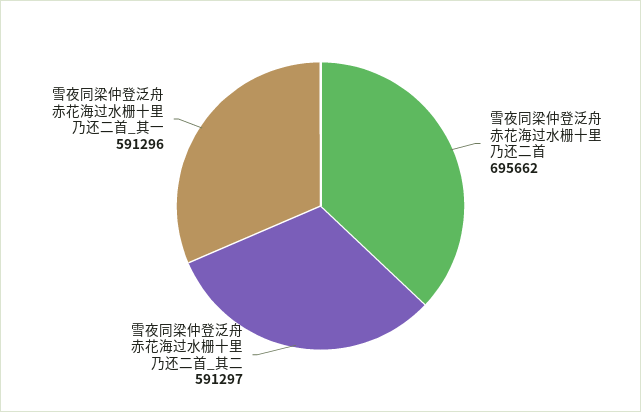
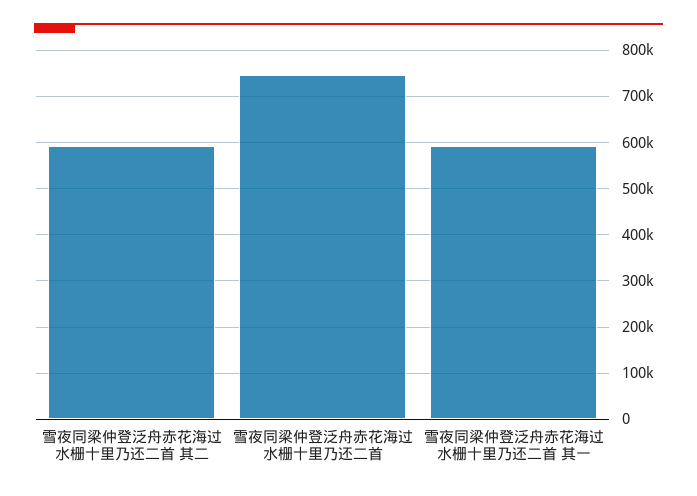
  {
-   "雪夜同梁仲登泛舟赤花海过水栅十里乃还二首": 695662,
+   "雪夜同梁仲登泛舟赤花海过水栅十里乃还二首": 740000,
    "雪夜同梁仲登泛舟赤花海过水栅十里乃还二首_其二": 591297,
    "雪夜同梁仲登泛舟赤花海过水栅十里乃还二首_其一": 591296
  }

